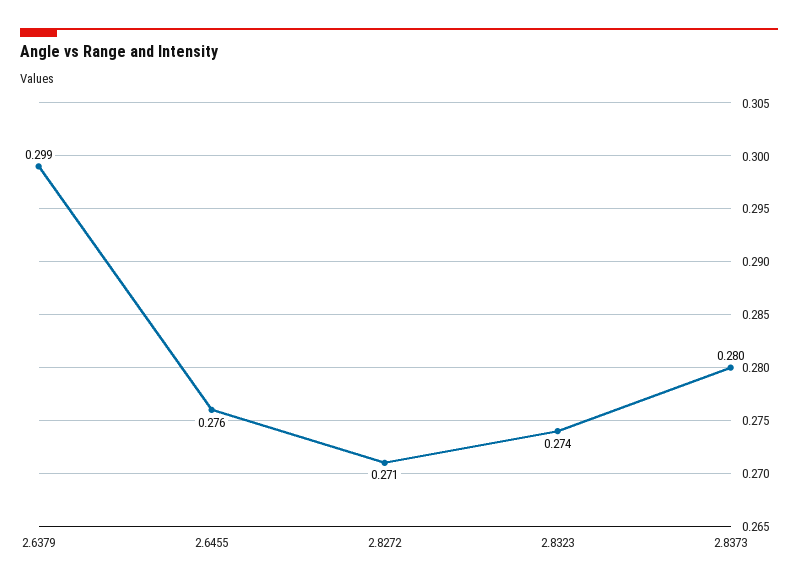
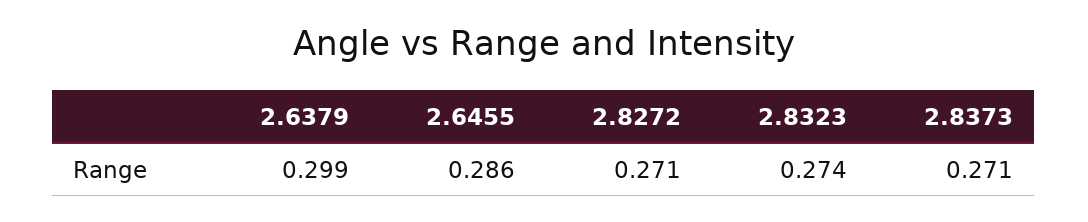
  {
    "2.6379": 0.299,
-   "2.6455": 0.276,
+   "2.6455": 0.286,
    "2.8272": 0.271,
    "2.8323": 0.274,
-   "2.8373": 0.28
+   "2.8373": 0.271
  }

